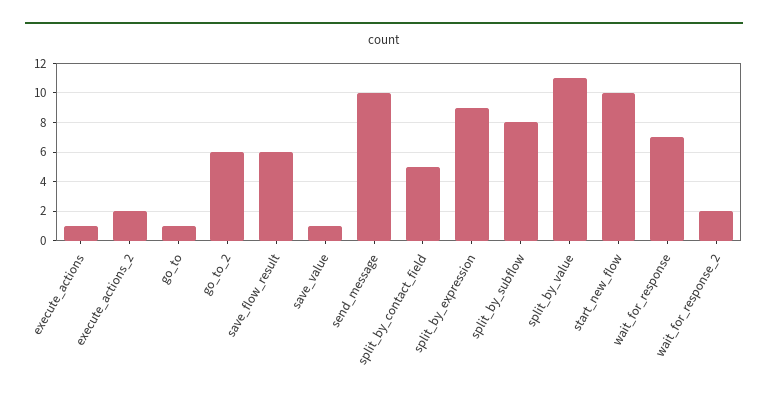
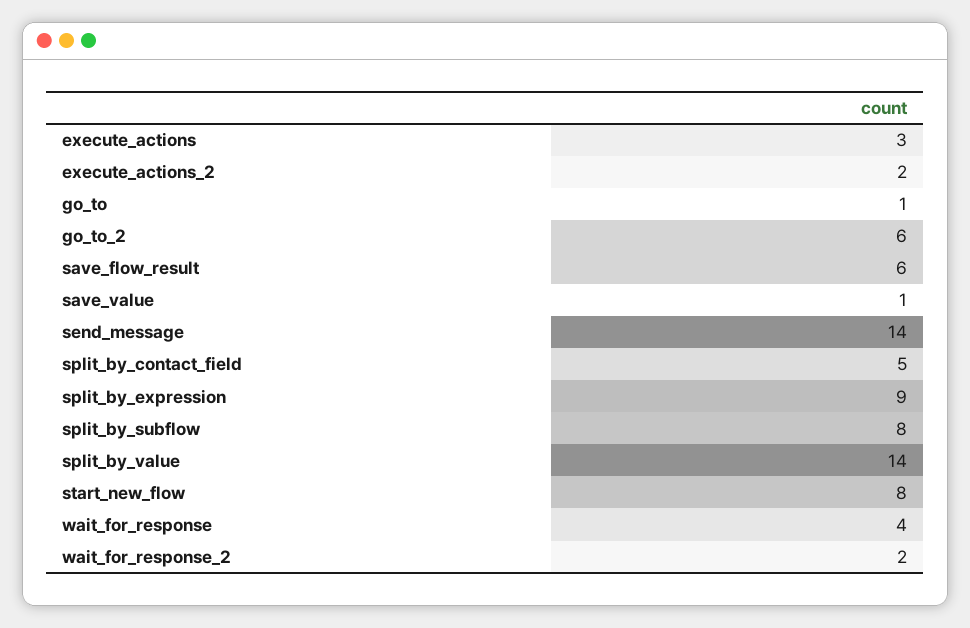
  {
-   "execute_actions": 1,
+   "execute_actions": 3,
    "execute_actions_2": 2,
    "go_to": 1,
    "go_to_2": 6,
    "save_flow_result": 6,
    "save_value": 1,
-   "send_message": 10,
+   "send_message": 14,
    "split_by_contact_field": 5,
    "split_by_expression": 9,
    "split_by_subflow": 8,
-   "split_by_value": 11,
+   "split_by_value": 14,
-   "start_new_flow": 10,
+   "start_new_flow": 8,
-   "wait_for_response": 7,
+   "wait_for_response": 4,
    "wait_for_response_2": 2
  }

